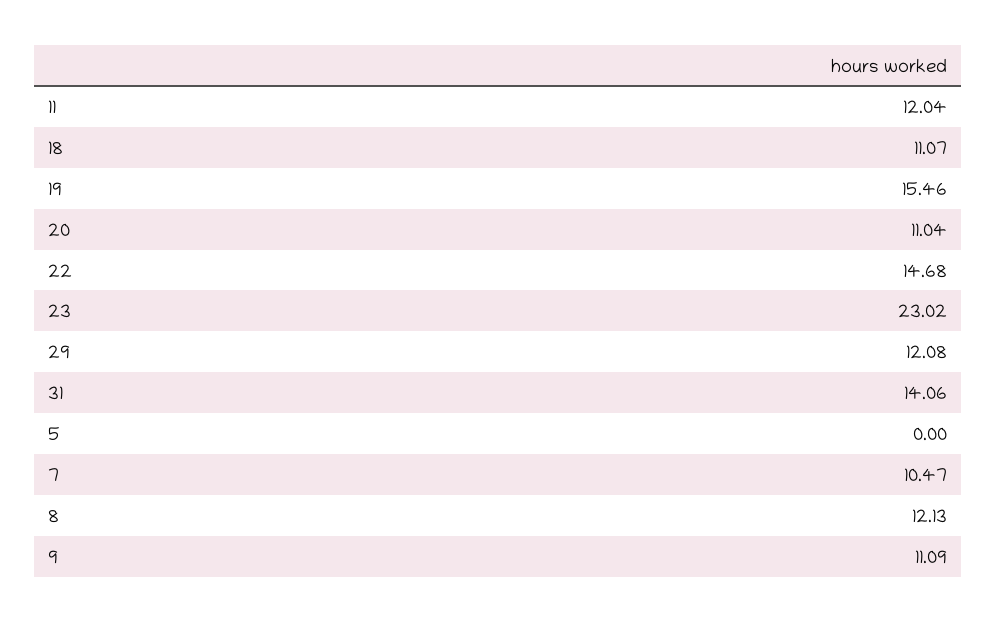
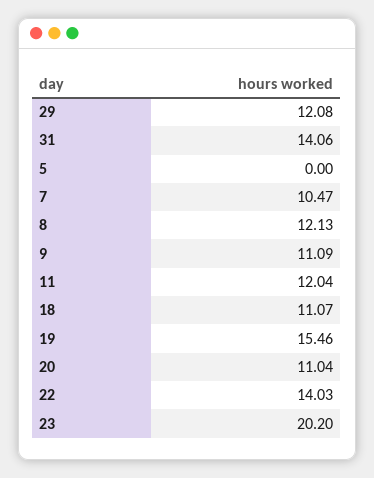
  {
    "11": 12.04,
    "18": 11.07,
    "19": 15.46,
    "20": 11.04,
-   "22": 14.68,
+   "22": 14.03,
-   "23": 23.02,
+   "23": 20.2,
    "29": 12.08,
    "31": 14.06,
    "5": 0,
    "7": 10.47,
    "8": 12.13,
    "9": 11.09
  }

